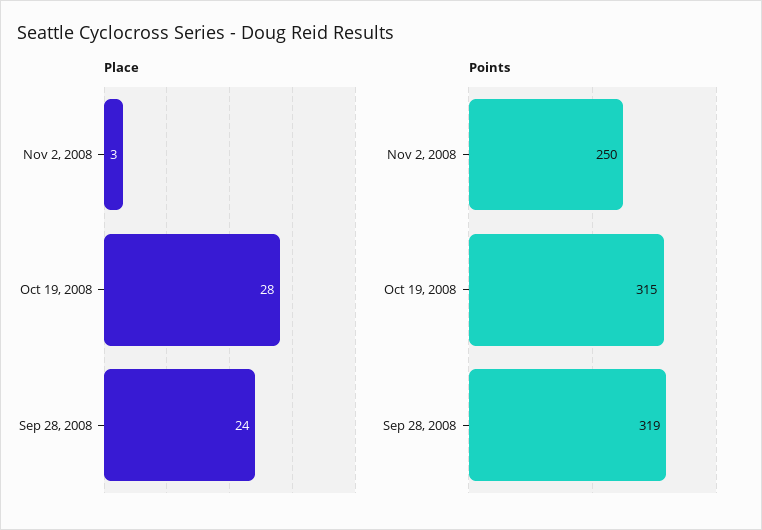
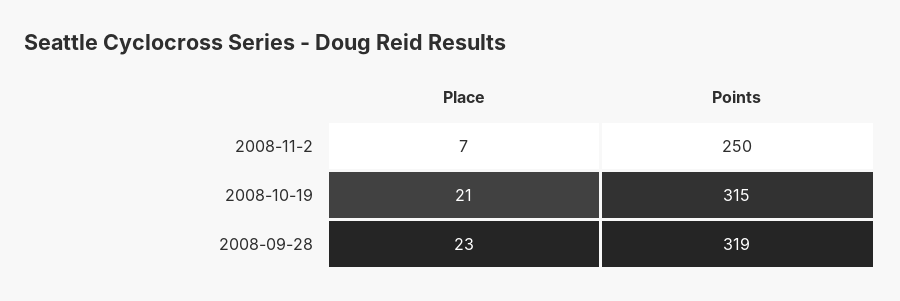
  {
    "Place": {
-     "Nov 2, 2008": 3,
+     "Nov 2, 2008": 7,
-     "Oct 19, 2008": 28,
+     "Oct 19, 2008": 21,
-     "Sep 28, 2008": 24
+     "Sep 28, 2008": 23
    },
    "Points": {
      "Nov 2, 2008": 250,
      "Oct 19, 2008": 315,
      "Sep 28, 2008": 319
    }
  }

